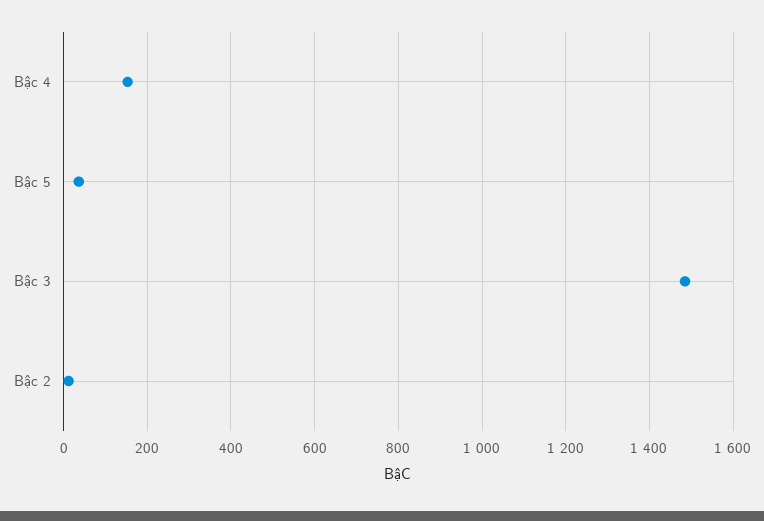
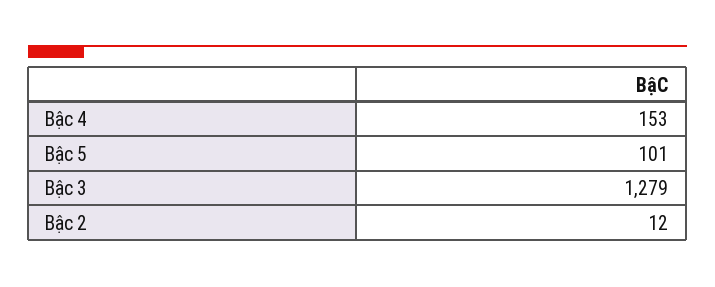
  {
    "Bậc 4": 153,
-   "Bậc 5": 40,
+   "Bậc 5": 101,
-   "Bậc 3": 1480,
+   "Bậc 3": 1279,
    "Bậc 2": 12
  }

